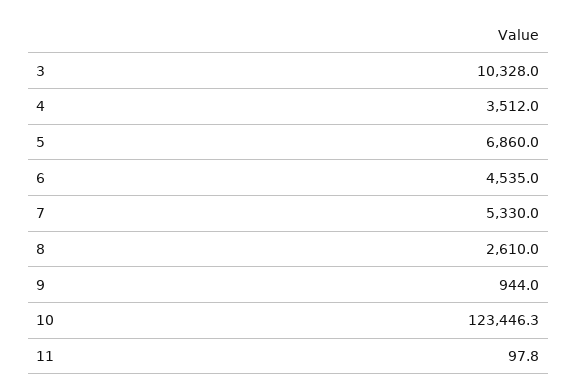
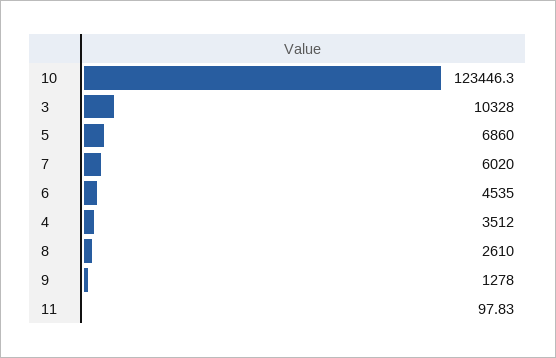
  {
    "3": 10328,
    "4": 3512,
    "5": 6860,
    "6": 4535,
-   "7": 5330,
+   "7": 6020,
    "8": 2610,
-   "9": 944,
+   "9": 1278,
    "10": 123446.3,
    "11": 97.83
  }

